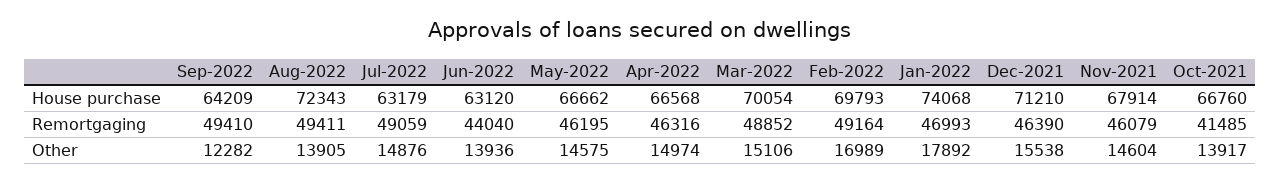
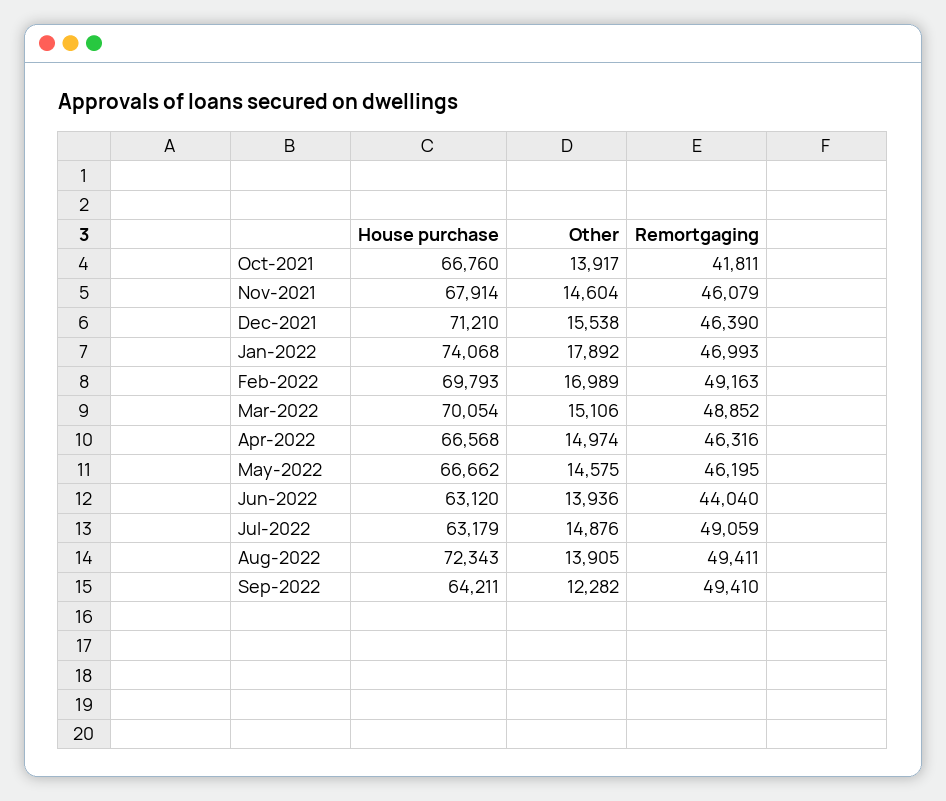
  {
    "Sep-2022": {
-     "House purchase": 64209,
+     "House purchase": 64211,
      "Remortgaging": 49410,
      "Other": 12282
    },
    "Aug-2022": {
      "House purchase": 72343,
      "Remortgaging": 49411,
      "Other": 13905
    },
    "Jul-2022": {
      "House purchase": 63179,
      "Remortgaging": 49059,
      "Other": 14876
    },
    "Jun-2022": {
      "House purchase": 63120,
      "Remortgaging": 44040,
      "Other": 13936
    },
    "May-2022": {
      "House purchase": 66662,
      "Remortgaging": 46195,
      "Other": 14575
    },
    "Apr-2022": {
      "House purchase": 66568,
      "Remortgaging": 46316,
      "Other": 14974
    },
    "Mar-2022": {
      "House purchase": 70054,
      "Remortgaging": 48852,
      "Other": 15106
    },
    "Feb-2022": {
      "House purchase": 69793,
-     "Remortgaging": 49164,
+     "Remortgaging": 49163,
      "Other": 16989
    },
    "Jan-2022": {
      "House purchase": 74068,
      "Remortgaging": 46993,
      "Other": 17892
    },
    "Dec-2021": {
      "House purchase": 71210,
      "Remortgaging": 46390,
      "Other": 15538
    },
    "Nov-2021": {
      "House purchase": 67914,
      "Remortgaging": 46079,
      "Other": 14604
    },
    "Oct-2021": {
      "House purchase": 66760,
-     "Remortgaging": 41485,
+     "Remortgaging": 41811,
      "Other": 13917
    }
  }

